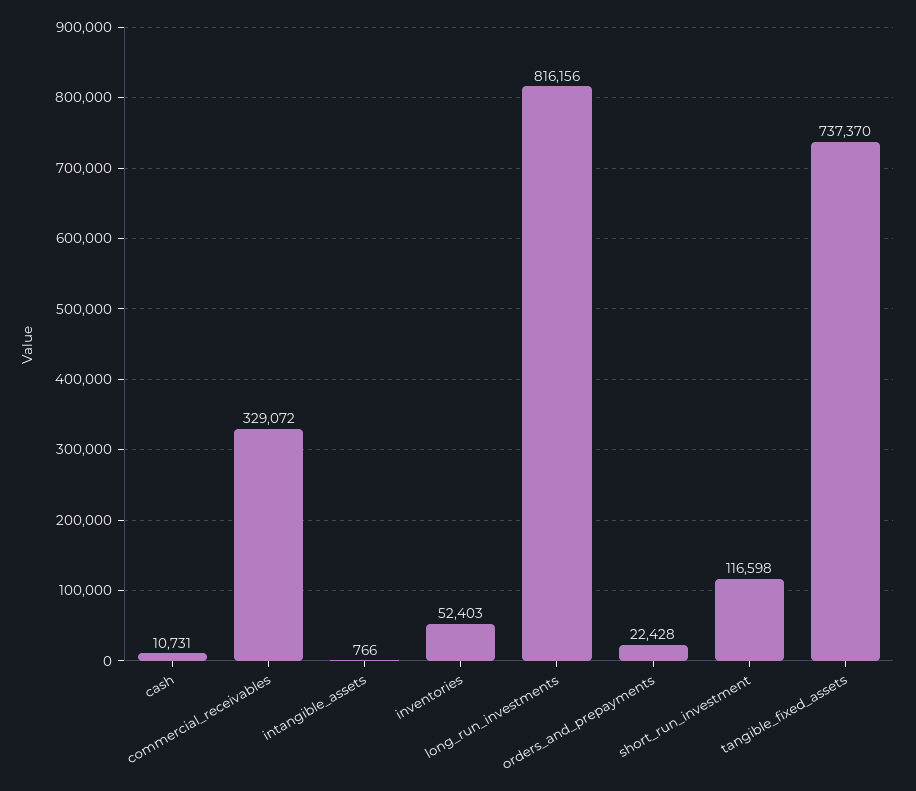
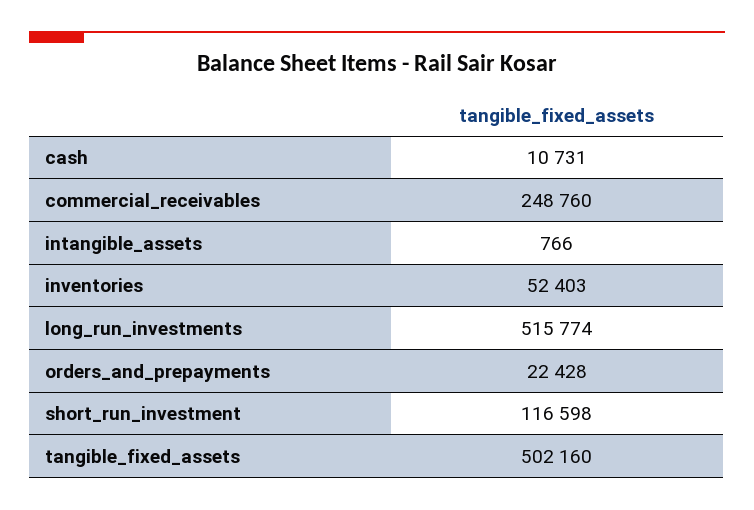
  {
    "cash": 10731,
-   "commercial_receivables": 329072,
+   "commercial_receivables": 248760,
    "intangible_assets": 766,
    "inventories": 52403,
-   "long_run_investments": 816156,
+   "long_run_investments": 515774,
    "orders_and_prepayments": 22428,
    "short_run_investment": 116598,
-   "tangible_fixed_assets": 737370
+   "tangible_fixed_assets": 502160
  }

